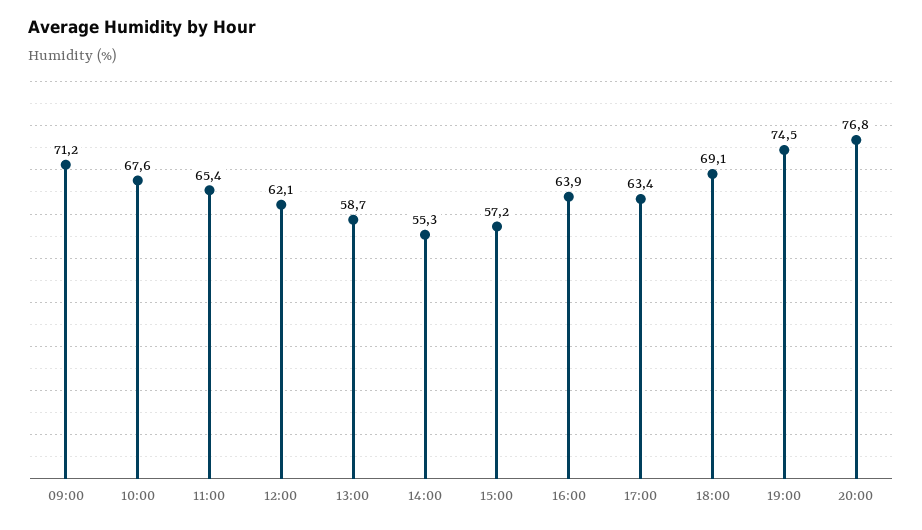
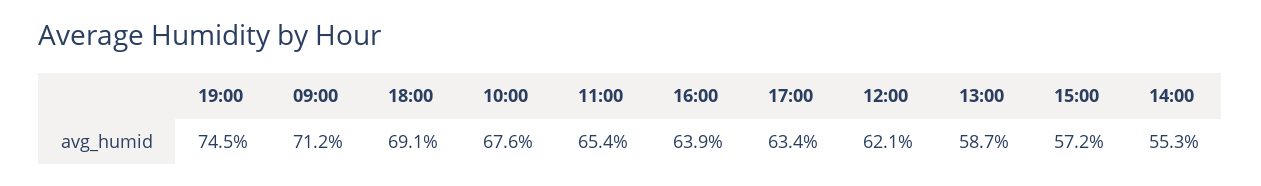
  {
    "09:00": 71.2,
    "10:00": 67.6,
    "11:00": 65.4,
    "12:00": 62.1,
    "13:00": 58.7,
    "14:00": 55.3,
    "15:00": 57.2,
    "16:00": 63.9,
    "17:00": 63.4,
    "18:00": 69.1,
-   "19:00": 74.5,
+   "19:00": 74.5
-   "20:00": 76.8
  }

